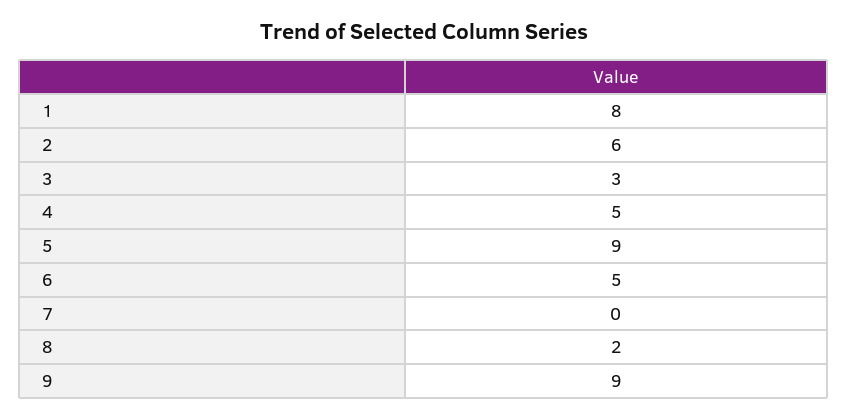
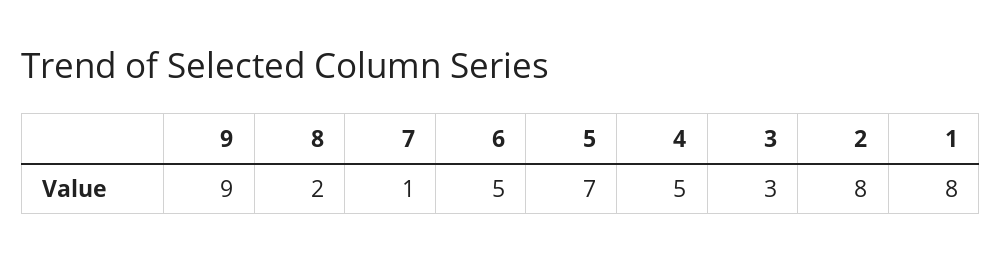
  {
    "1": 8,
-   "2": 6,
+   "2": 8,
    "3": 3,
    "4": 5,
-   "5": 9,
+   "5": 7,
    "6": 5,
-   "7": 0,
+   "7": 1,
    "8": 2,
    "9": 9
  }

